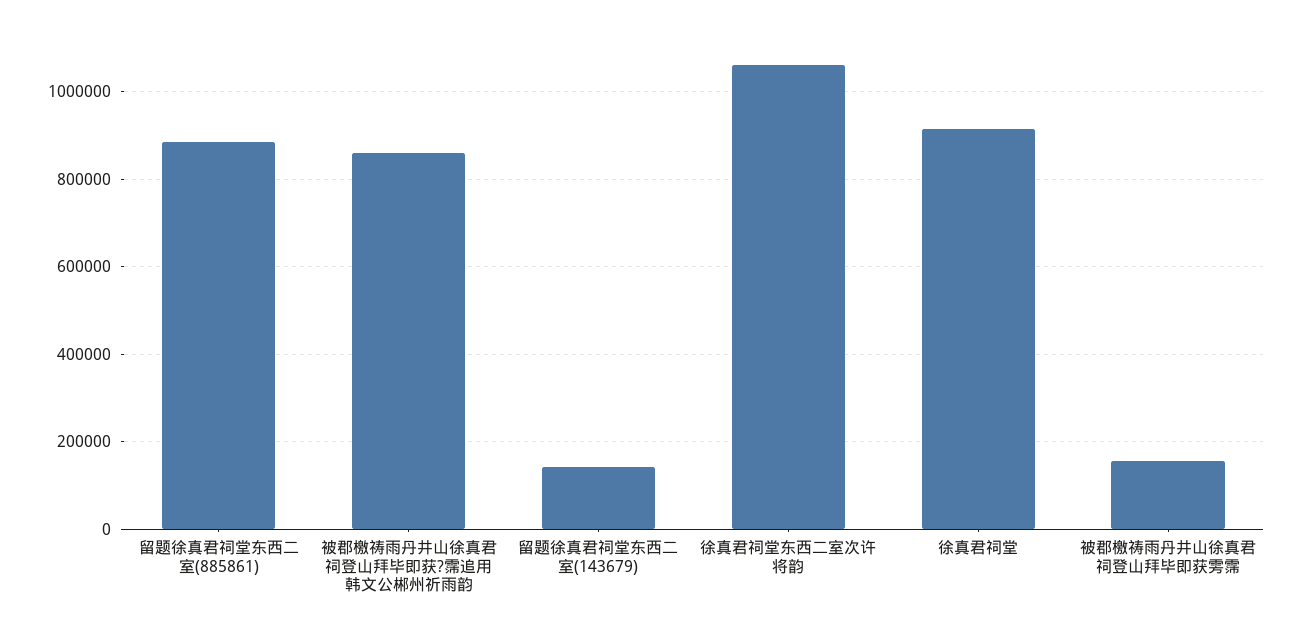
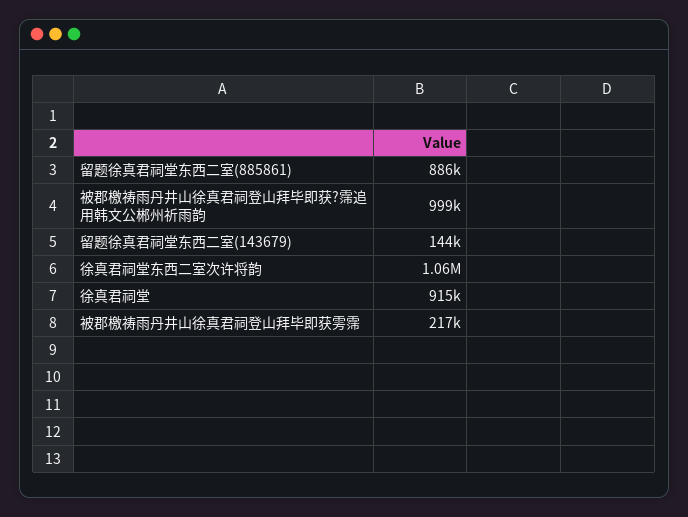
  {
    "留题徐真君祠堂东西二室(885861)": 886000,
-   "被郡檄祷雨丹井山徐真君祠登山拜毕即获?霈追用韩文公郴州祈雨韵": 860000,
+   "被郡檄祷雨丹井山徐真君祠登山拜毕即获?霈追用韩文公郴州祈雨韵": 999000,
    "留题徐真君祠堂东西二室(143679)": 144000,
    "徐真君祠堂东西二室次许将韵": 1060000,
    "徐真君祠堂": 915000,
-   "被郡檄祷雨丹井山徐真君祠登山拜毕即获雱霈": 160000
+   "被郡檄祷雨丹井山徐真君祠登山拜毕即获雱霈": 217000
  }

